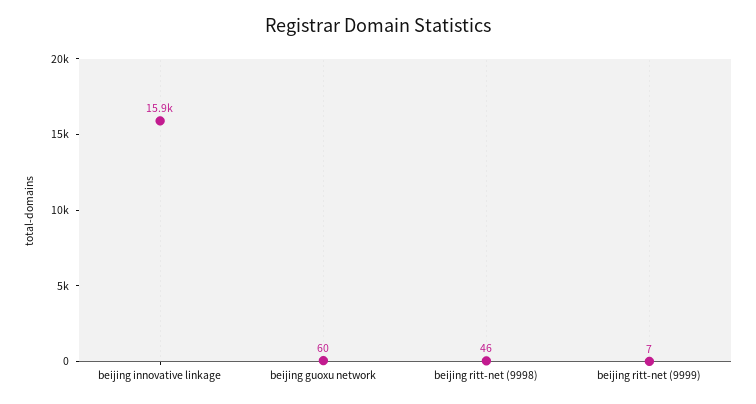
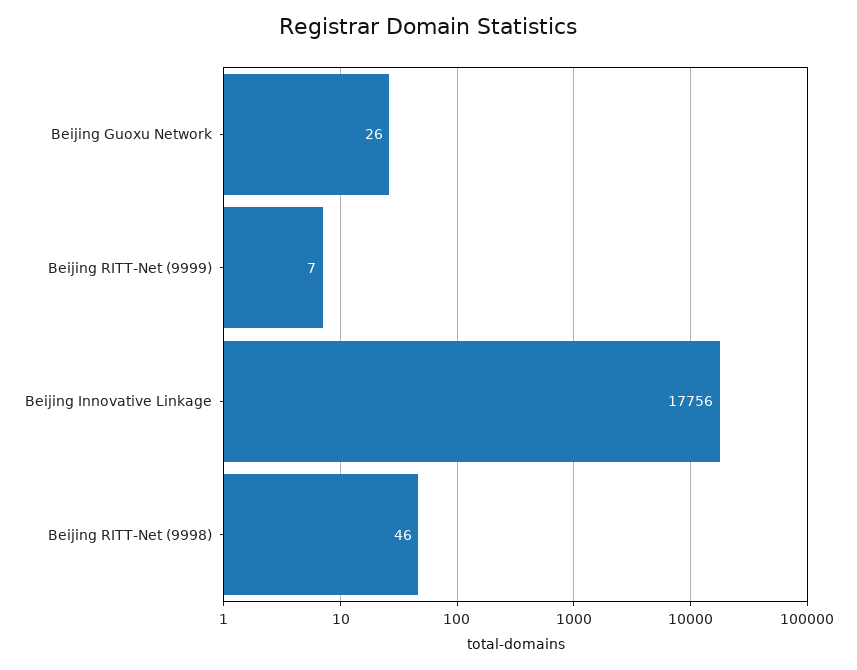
  {
-   "beijing innovative linkage": 15900,
+   "beijing innovative linkage": 17756,
-   "beijing guoxu network": 60,
+   "beijing guoxu network": 26,
    "beijing ritt-net (9998)": 46,
    "beijing ritt-net (9999)": 7
  }

